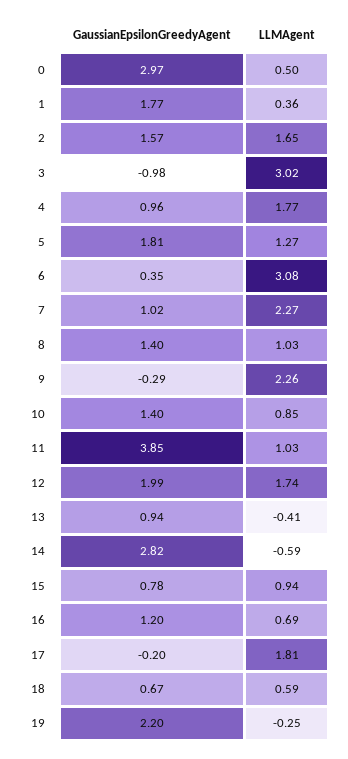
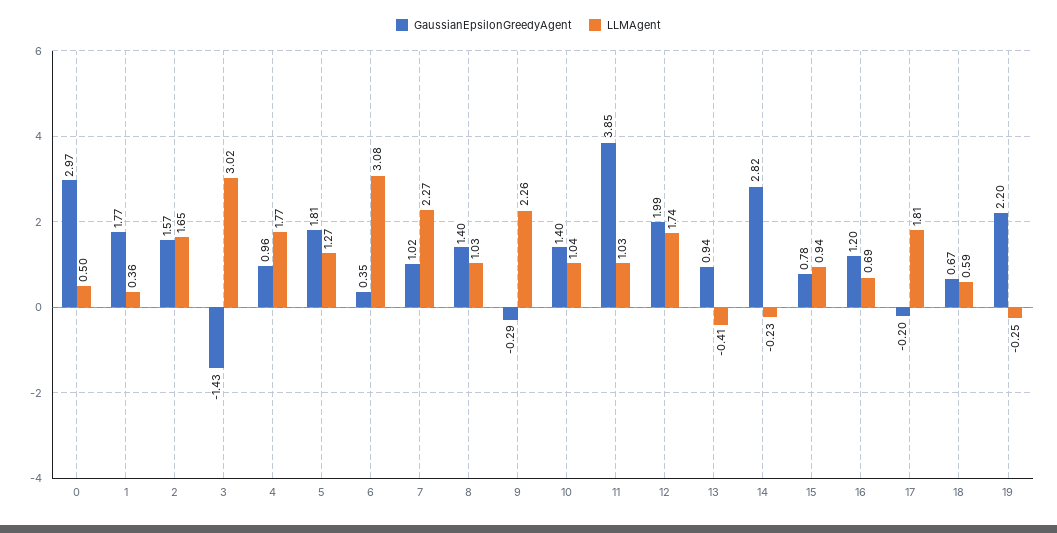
  {
    "GaussianEpsilonGreedyAgent": {
      "0": 2.97,
      "1": 1.77,
      "2": 1.57,
-     "3": -0.98,
+     "3": -1.43,
      "4": 0.96,
      "5": 1.81,
      "6": 0.35,
      "7": 1.02,
      "8": 1.4,
      "9": -0.29,
      "10": 1.4,
      "11": 3.85,
      "12": 1.99,
      "13": 0.94,
      "14": 2.82,
      "15": 0.78,
      "16": 1.2,
      "17": -0.2,
      "18": 0.67,
      "19": 2.2
    },
    "LLMAgent": {
      "0": 0.5,
      "1": 0.36,
      "2": 1.65,
      "3": 3.02,
      "4": 1.77,
      "5": 1.27,
      "6": 3.08,
      "7": 2.27,
      "8": 1.03,
      "9": 2.26,
-     "10": 0.85,
+     "10": 1.04,
      "11": 1.03,
      "12": 1.74,
      "13": -0.41,
-     "14": -0.59,
+     "14": -0.23,
      "15": 0.94,
      "16": 0.69,
      "17": 1.81,
      "18": 0.59,
      "19": -0.25
    }
  }

